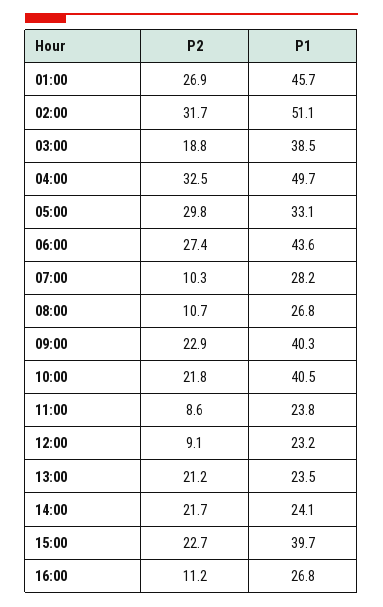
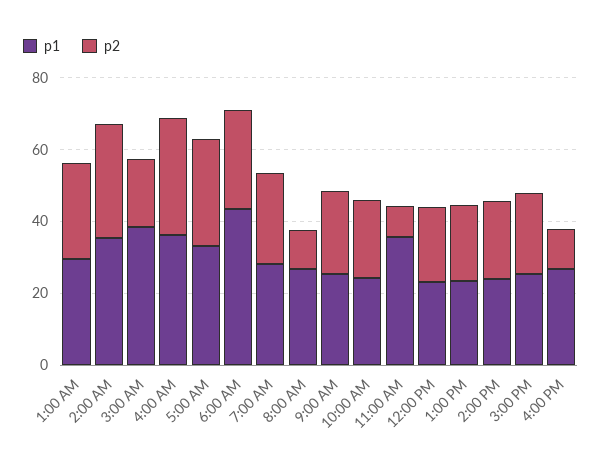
  {
    "P2": {
      "01:00": 26.9,
      "02:00": 31.7,
      "03:00": 18.8,
      "04:00": 32.5,
      "05:00": 29.8,
      "06:00": 27.4,
-     "07:00": 10.3,
+     "07:00": 25,
      "08:00": 10.7,
      "09:00": 22.9,
      "10:00": 21.8,
      "11:00": 8.6,
-     "12:00": 9.1,
+     "12:00": 20,
      "13:00": 21.2,
      "14:00": 21.7,
      "15:00": 22.7,
      "16:00": 11.2
    },
    "P1": {
-     "01:00": 45.7,
+     "01:00": 30,
-     "02:00": 51.1,
+     "02:00": 35,
      "03:00": 38.5,
-     "04:00": 49.7,
+     "04:00": 35,
      "05:00": 33.1,
      "06:00": 43.6,
      "07:00": 28.2,
      "08:00": 26.8,
-     "09:00": 40.3,
+     "09:00": 25,
-     "10:00": 40.5,
+     "10:00": 25,
-     "11:00": 23.8,
+     "11:00": 35,
      "12:00": 23.2,
      "13:00": 23.5,
      "14:00": 24.1,
-     "15:00": 39.7,
+     "15:00": 25,
      "16:00": 26.8
    }
  }

